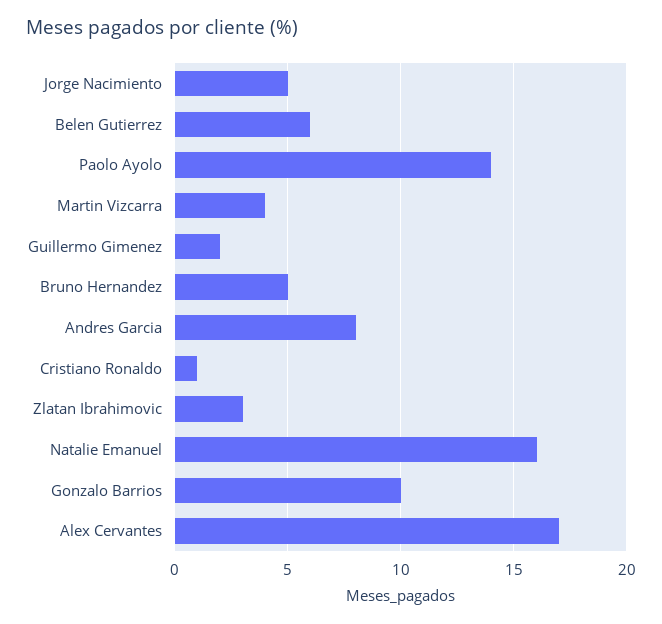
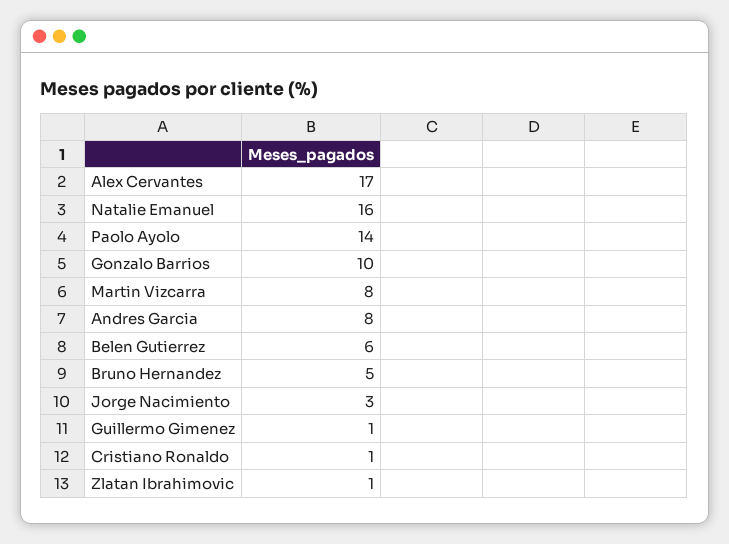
  {
-   "Jorge Nacimiento": 5,
+   "Jorge Nacimiento": 3,
    "Belen Gutierrez": 6,
    "Paolo Ayolo": 14,
-   "Martin Vizcarra": 4,
+   "Martin Vizcarra": 8,
-   "Guillermo Gimenez": 2,
+   "Guillermo Gimenez": 1,
    "Bruno Hernandez": 5,
    "Andres Garcia": 8,
    "Cristiano Ronaldo": 1,
-   "Zlatan Ibrahimovic": 3,
+   "Zlatan Ibrahimovic": 1,
    "Natalie Emanuel": 16,
    "Gonzalo Barrios": 10,
    "Alex Cervantes": 17
  }

